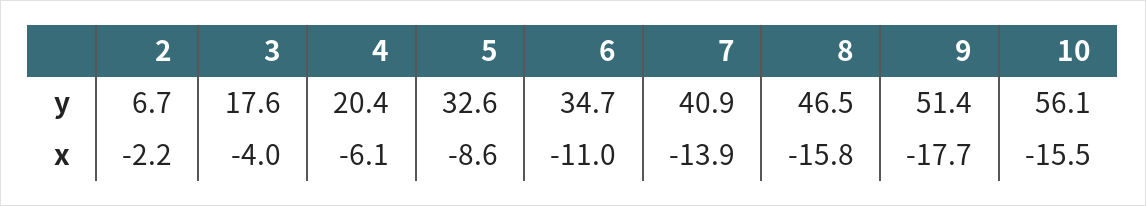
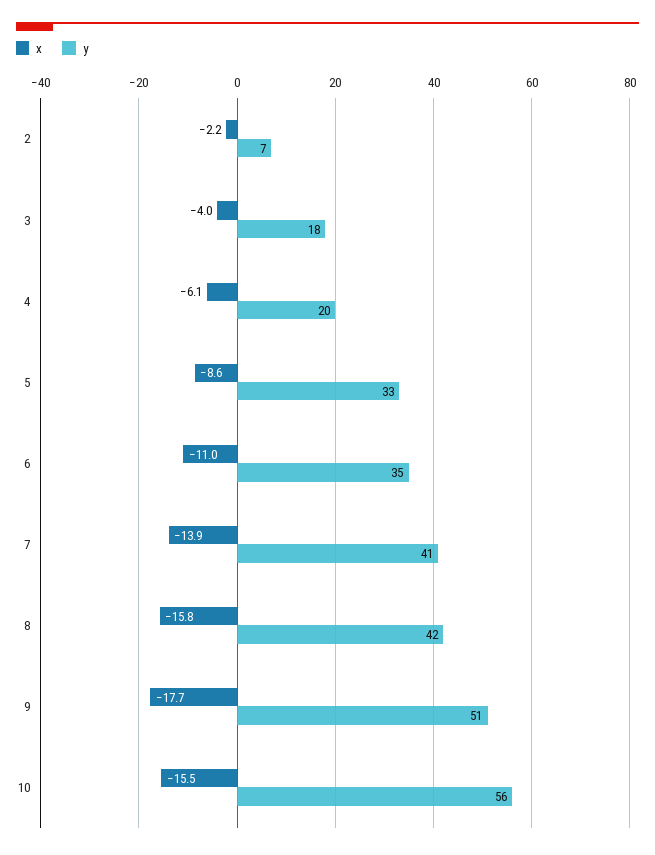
  {
    "y": {
      "2": 6.7,
      "3": 17.6,
      "4": 20.4,
      "5": 32.6,
      "6": 34.7,
      "7": 40.9,
-     "8": 46.5,
+     "8": 42,
      "9": 51.4,
      "10": 56.1
    },
    "x": {
      "2": -2.2,
      "3": -4,
      "4": -6.1,
      "5": -8.6,
      "6": -11,
      "7": -13.9,
      "8": -15.8,
      "9": -17.7,
      "10": -15.5
    }
  }

